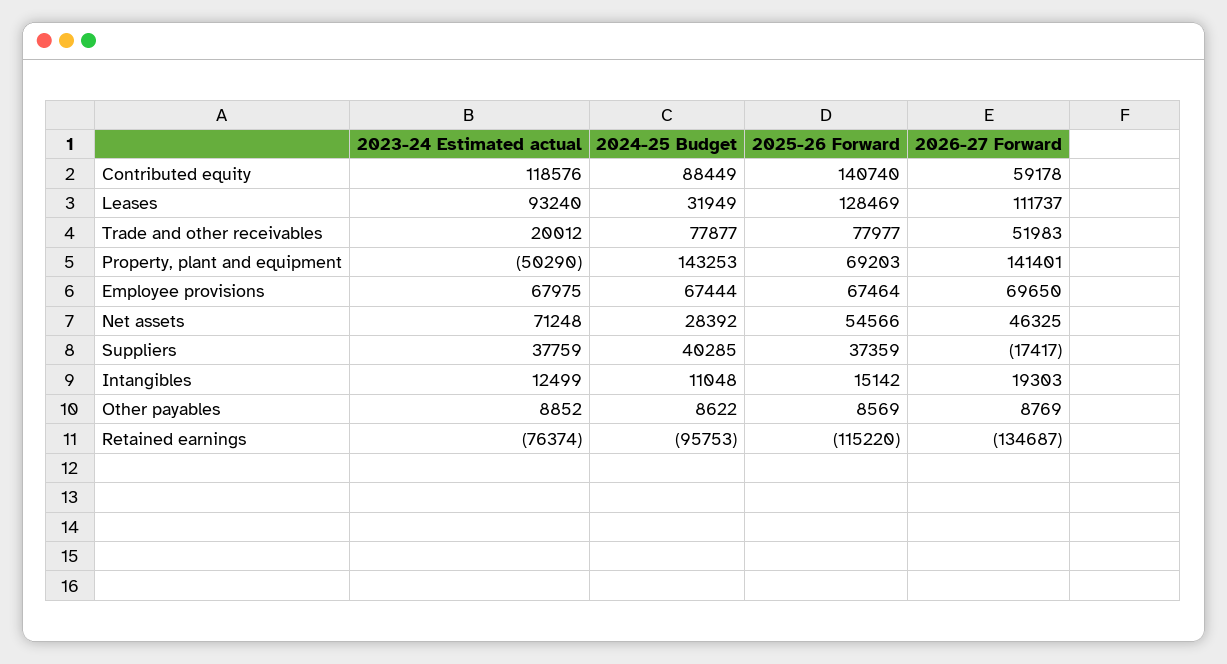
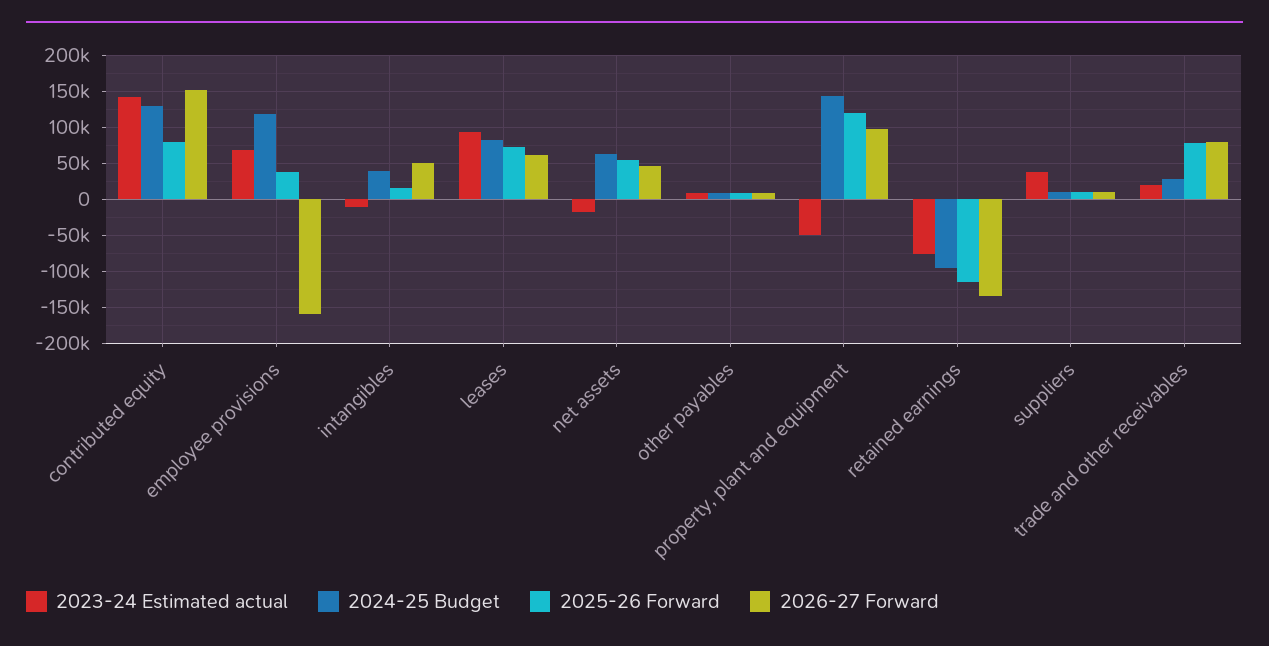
  {
    "2023-24 Estimated actual": {
-     "Contributed equity": 118576,
+     "Contributed equity": 140000,
      "Leases": 93240,
      "Trade and other receivables": 20012,
      "Property, plant and equipment": -50290,
      "Employee provisions": 67975,
-     "Net assets": 71248,
+     "Net assets": -20000,
      "Suppliers": 37759,
-     "Intangibles": 12499,
+     "Intangibles": -10000,
      "Other payables": 8852,
      "Retained earnings": -76374
    },
    "2024-25 Budget": {
-     "Contributed equity": 88449,
+     "Contributed equity": 130000,
-     "Leases": 31949,
+     "Leases": 80000,
-     "Trade and other receivables": 77877,
+     "Trade and other receivables": 30000,
      "Property, plant and equipment": 143253,
-     "Employee provisions": 67444,
+     "Employee provisions": 120000,
-     "Net assets": 28392,
+     "Net assets": 60000,
-     "Suppliers": 40285,
+     "Suppliers": 10000,
-     "Intangibles": 11048,
+     "Intangibles": 40000,
      "Other payables": 8622,
      "Retained earnings": -95753
    },
    "2025-26 Forward": {
-     "Contributed equity": 140740,
+     "Contributed equity": 80000,
-     "Leases": 128469,
+     "Leases": 70000,
      "Trade and other receivables": 77977,
-     "Property, plant and equipment": 69203,
+     "Property, plant and equipment": 120000,
-     "Employee provisions": 67464,
+     "Employee provisions": 40000,
      "Net assets": 54566,
-     "Suppliers": 37359,
+     "Suppliers": 10000,
      "Intangibles": 15142,
      "Other payables": 8569,
      "Retained earnings": -115220
    },
    "2026-27 Forward": {
-     "Contributed equity": 59178,
+     "Contributed equity": 150000,
-     "Leases": 111737,
+     "Leases": 60000,
-     "Trade and other receivables": 51983,
+     "Trade and other receivables": 80000,
-     "Property, plant and equipment": 141401,
+     "Property, plant and equipment": 100000,
-     "Employee provisions": 69650,
+     "Employee provisions": -160000,
      "Net assets": 46325,
-     "Suppliers": -17417,
+     "Suppliers": 10000,
-     "Intangibles": 19303,
+     "Intangibles": 50000,
      "Other payables": 8769,
      "Retained earnings": -134687
    }
  }

